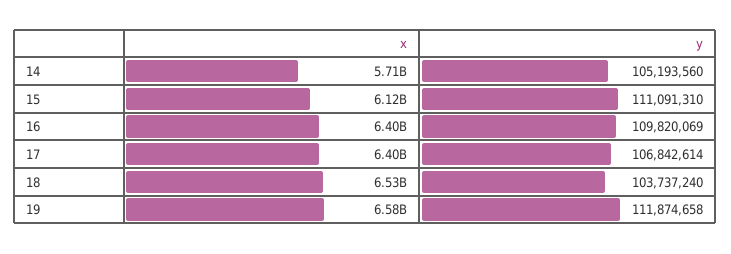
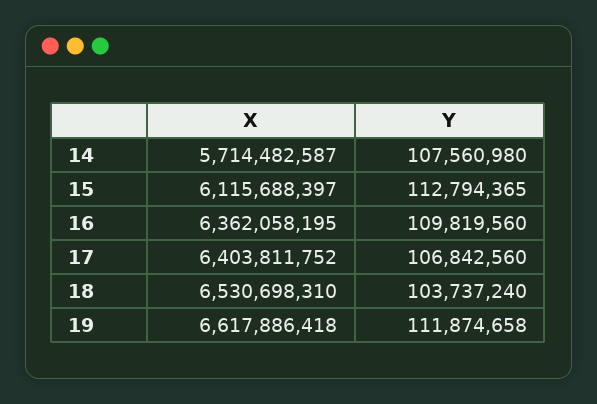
  {
    "x": {
      "14": 5714482587,
      "15": 6115688397,
-     "16": 6400000000,
+     "16": 6362058195,
      "17": 6403811752,
      "18": 6530698310,
-     "19": 6580000000
+     "19": 6617886418
    },
    "y": {
-     "14": 105193560,
+     "14": 107560980,
-     "15": 111091310,
+     "15": 112794365,
-     "16": 109820069,
+     "16": 109819560,
-     "17": 106842614,
+     "17": 106842560,
      "18": 103737240,
      "19": 111874658
    }
  }

